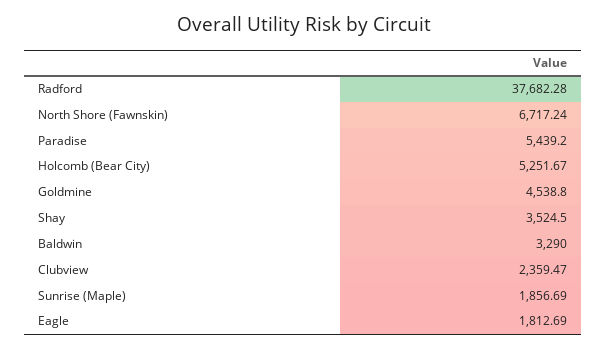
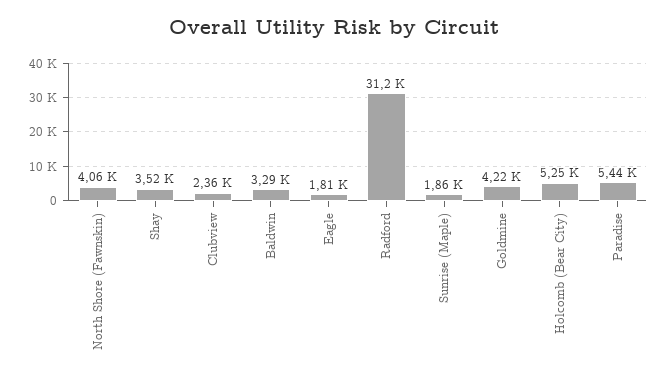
  {
-   "Radford": 37682.28,
+   "Radford": 31200,
-   "North Shore (Fawnskin)": 6717.24,
+   "North Shore (Fawnskin)": 4060,
    "Paradise": 5439.2,
    "Holcomb (Bear City)": 5251.67,
-   "Goldmine": 4538.8,
+   "Goldmine": 4220,
    "Shay": 3524.5,
    "Baldwin": 3290,
    "Clubview": 2359.47,
    "Sunrise (Maple)": 1856.69,
    "Eagle": 1812.69
  }

